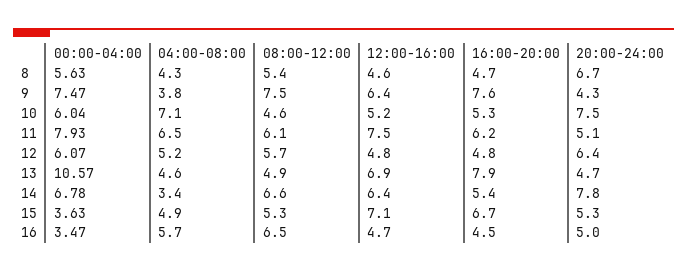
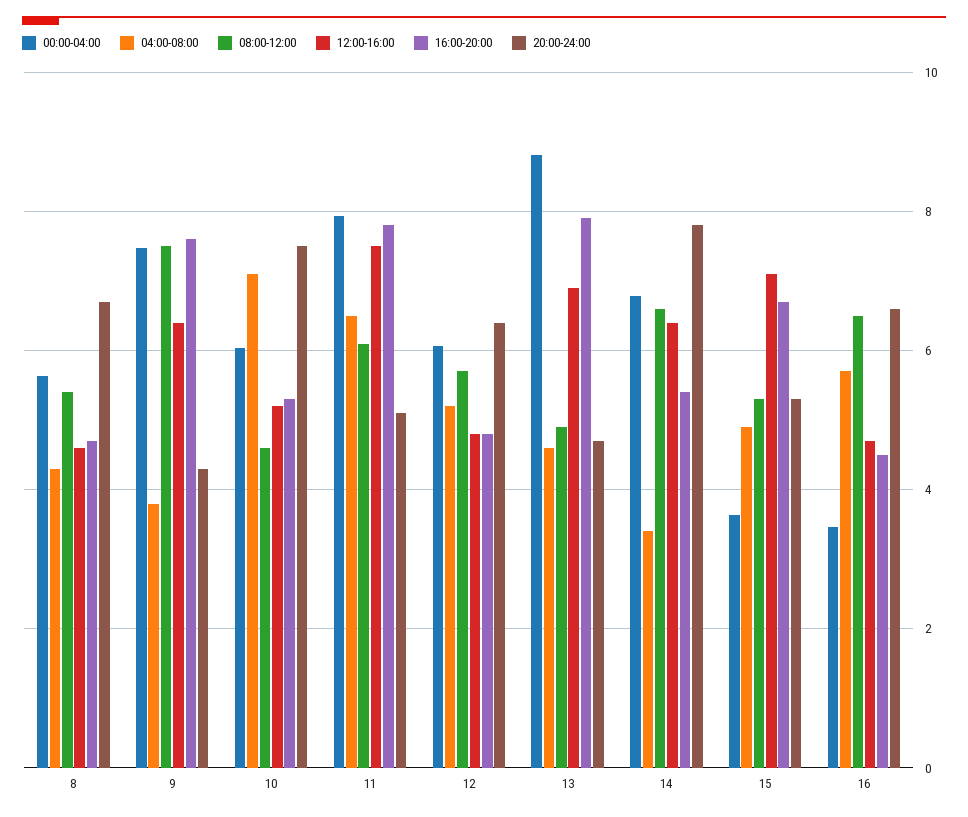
  {
    "00:00-04:00": {
      "8": 5.63,
      "9": 7.47,
      "10": 6.04,
      "11": 7.93,
      "12": 6.07,
-     "13": 10.57,
+     "13": 8.8,
      "14": 6.78,
      "15": 3.63,
      "16": 3.47
    },
    "04:00-08:00": {
      "8": 4.3,
      "9": 3.8,
      "10": 7.1,
      "11": 6.5,
      "12": 5.2,
      "13": 4.6,
      "14": 3.4,
      "15": 4.9,
      "16": 5.7
    },
    "08:00-12:00": {
      "8": 5.4,
      "9": 7.5,
      "10": 4.6,
      "11": 6.1,
      "12": 5.7,
      "13": 4.9,
      "14": 6.6,
      "15": 5.3,
      "16": 6.5
    },
    "12:00-16:00": {
      "8": 4.6,
      "9": 6.4,
      "10": 5.2,
      "11": 7.5,
      "12": 4.8,
      "13": 6.9,
      "14": 6.4,
      "15": 7.1,
      "16": 4.7
    },
    "16:00-20:00": {
      "8": 4.7,
      "9": 7.6,
      "10": 5.3,
-     "11": 6.2,
+     "11": 7.8,
      "12": 4.8,
      "13": 7.9,
      "14": 5.4,
      "15": 6.7,
      "16": 4.5
    },
    "20:00-24:00": {
      "8": 6.7,
      "9": 4.3,
      "10": 7.5,
      "11": 5.1,
      "12": 6.4,
      "13": 4.7,
      "14": 7.8,
      "15": 5.3,
-     "16": 5
+     "16": 6.6
    }
  }

